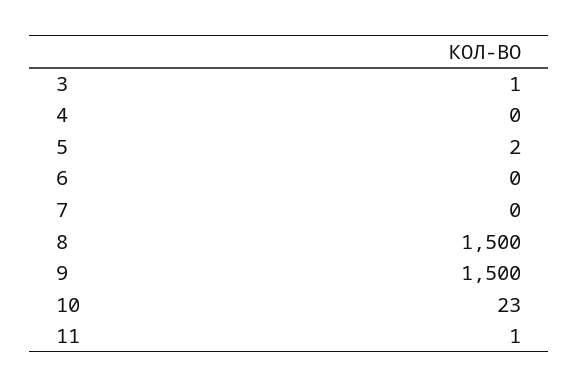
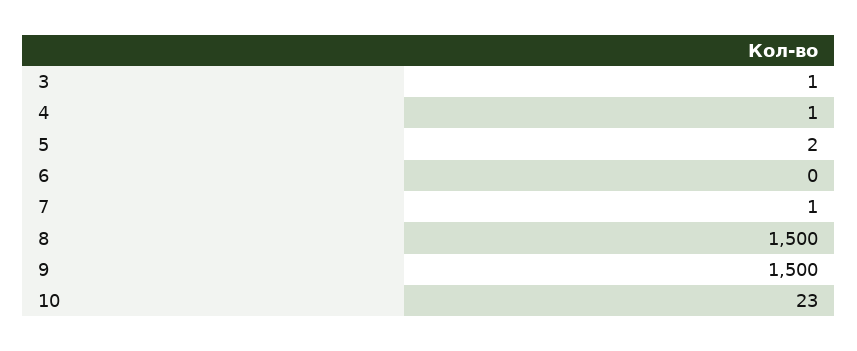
  {
    "3": 1,
-   "4": 0,
+   "4": 1,
    "5": 2,
    "6": 0,
-   "7": 0,
+   "7": 1,
    "8": 1500,
    "9": 1500,
-   "10": 23,
+   "10": 23
-   "11": 1
  }

